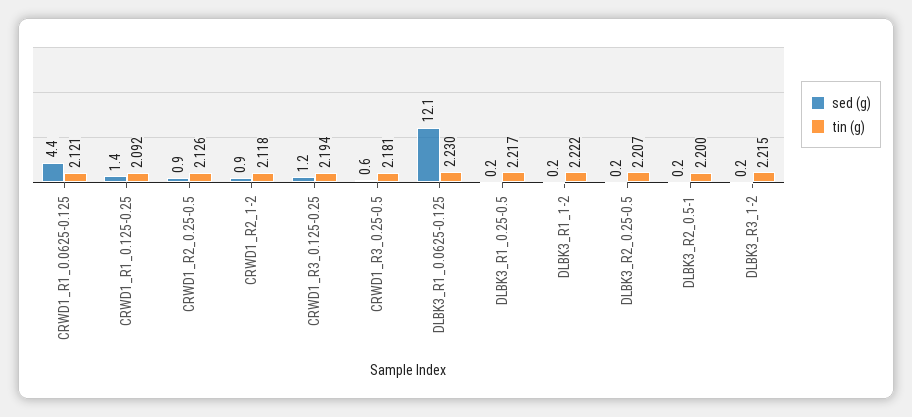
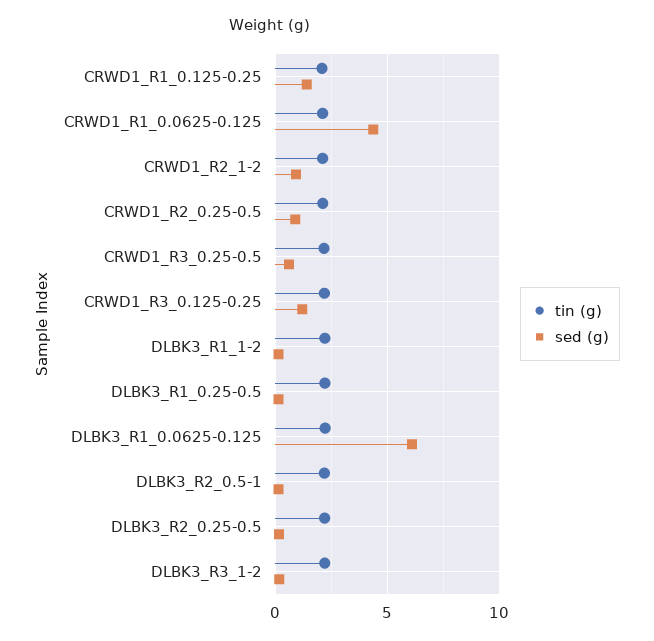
  {
    "sed (g)": {
      "CRWD1_R1_0.0625-0.125": 4.4,
      "CRWD1_R1_0.125-0.25": 1.4,
      "CRWD1_R2_0.25-0.5": 0.9,
      "CRWD1_R2_1-2": 0.9,
      "CRWD1_R3_0.125-0.25": 1.2,
      "CRWD1_R3_0.25-0.5": 0.6,
-     "DLBK3_R1_0.0625-0.125": 12.1,
+     "DLBK3_R1_0.0625-0.125": 6,
      "DLBK3_R1_0.25-0.5": 0.2,
      "DLBK3_R1_1-2": 0.2,
      "DLBK3_R2_0.25-0.5": 0.2,
      "DLBK3_R2_0.5-1": 0.2,
      "DLBK3_R3_1-2": 0.2
    },
    "tin (g)": {
      "CRWD1_R1_0.0625-0.125": 2.121,
      "CRWD1_R1_0.125-0.25": 2.092,
      "CRWD1_R2_0.25-0.5": 2.126,
      "CRWD1_R2_1-2": 2.118,
      "CRWD1_R3_0.125-0.25": 2.194,
      "CRWD1_R3_0.25-0.5": 2.181,
      "DLBK3_R1_0.0625-0.125": 2.23,
      "DLBK3_R1_0.25-0.5": 2.217,
      "DLBK3_R1_1-2": 2.222,
      "DLBK3_R2_0.25-0.5": 2.207,
      "DLBK3_R2_0.5-1": 2.2,
      "DLBK3_R3_1-2": 2.215
    }
  }

